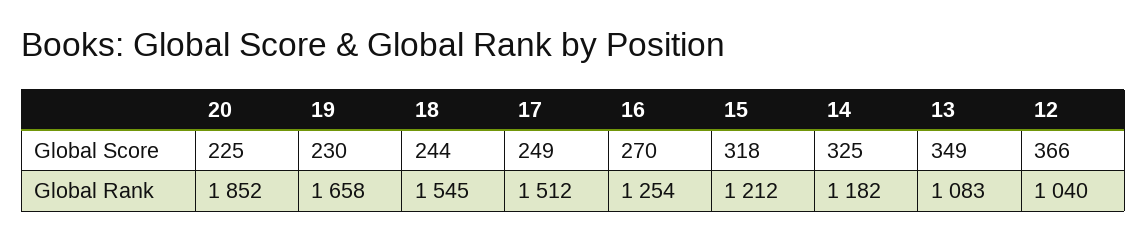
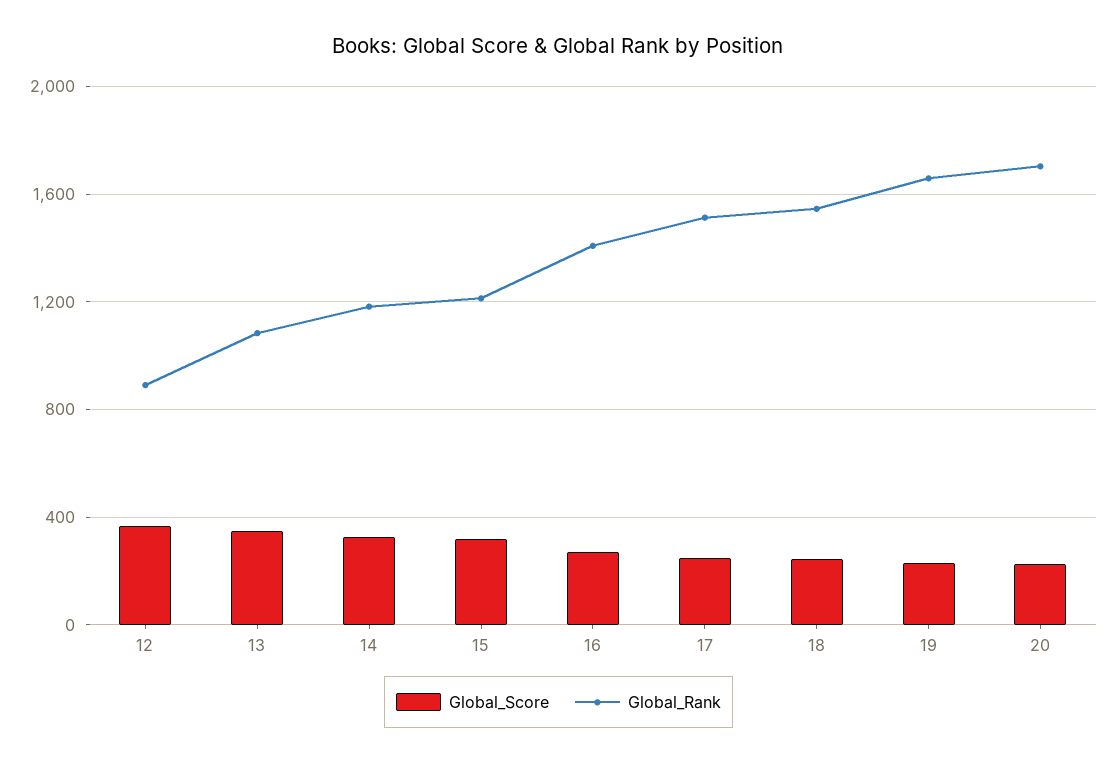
  {
    "Global Score": {
      "20": 225,
      "19": 230,
      "18": 244,
      "17": 249,
      "16": 270,
      "15": 318,
      "14": 325,
      "13": 349,
      "12": 366
    },
    "Global Rank": {
-     "20": 1852,
+     "20": 1700,
      "19": 1658,
      "18": 1545,
      "17": 1512,
-     "16": 1254,
+     "16": 1400,
      "15": 1212,
      "14": 1182,
      "13": 1083,
-     "12": 1040
+     "12": 900
    }
  }

